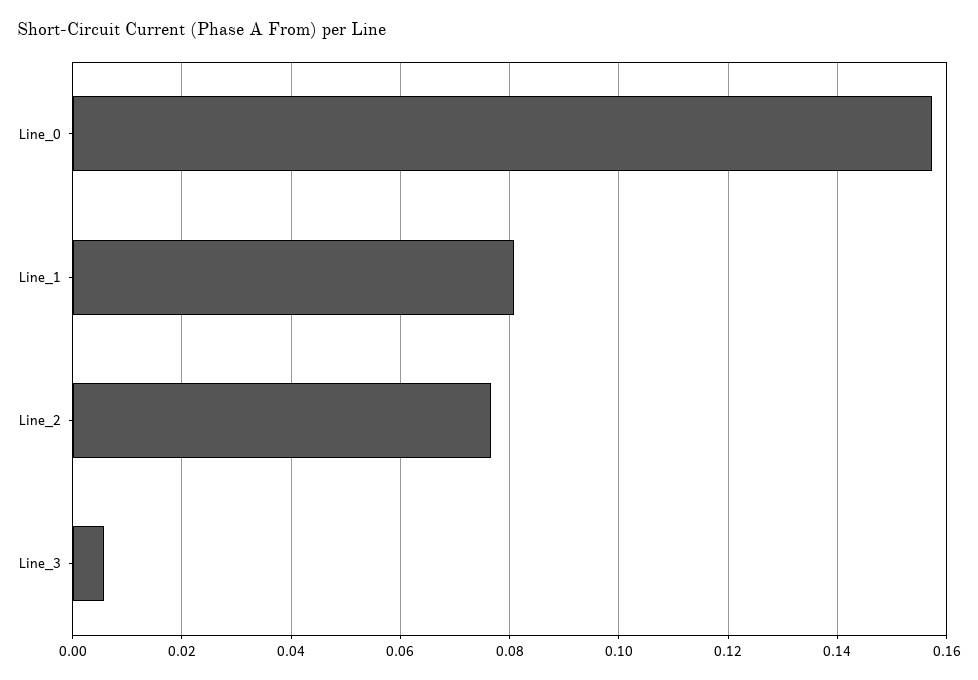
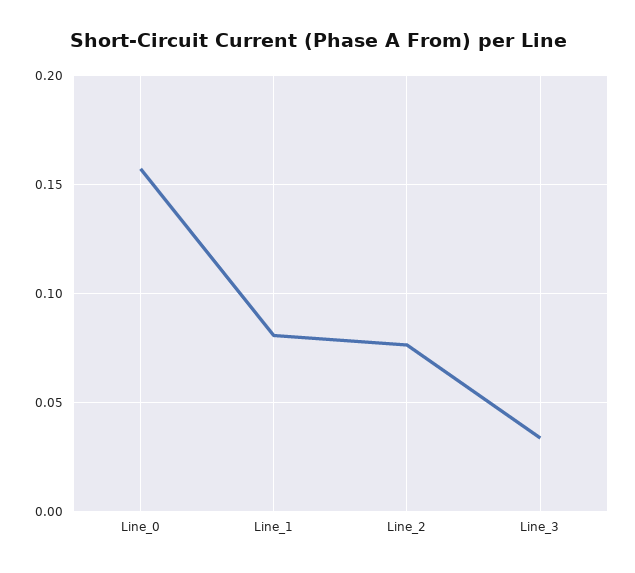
  {
    "Line_0": 0.158,
    "Line_1": 0.08,
    "Line_2": 0.076,
-   "Line_3": 0.006
+   "Line_3": 0.035
  }

